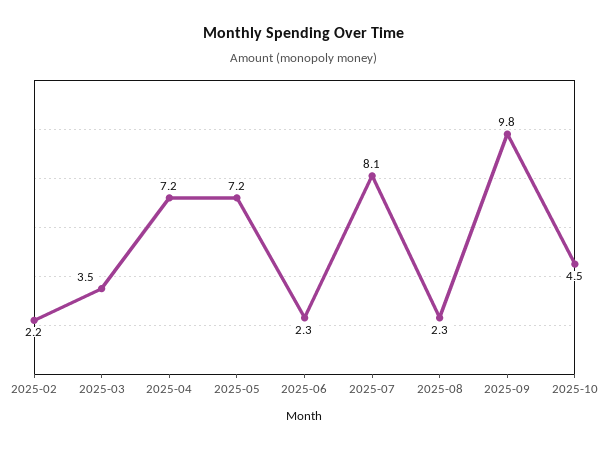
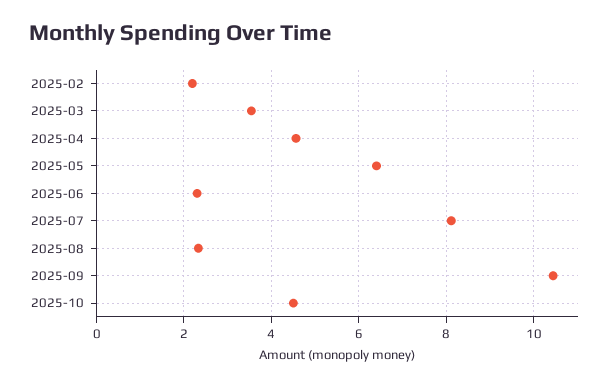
  {
    "2025-02": 2.2,
    "2025-03": 3.5,
-   "2025-04": 7.2,
+   "2025-04": 4.6,
-   "2025-05": 7.2,
+   "2025-05": 6.4,
    "2025-06": 2.3,
    "2025-07": 8.1,
    "2025-08": 2.3,
-   "2025-09": 9.8,
+   "2025-09": 10.4,
    "2025-10": 4.5
  }

